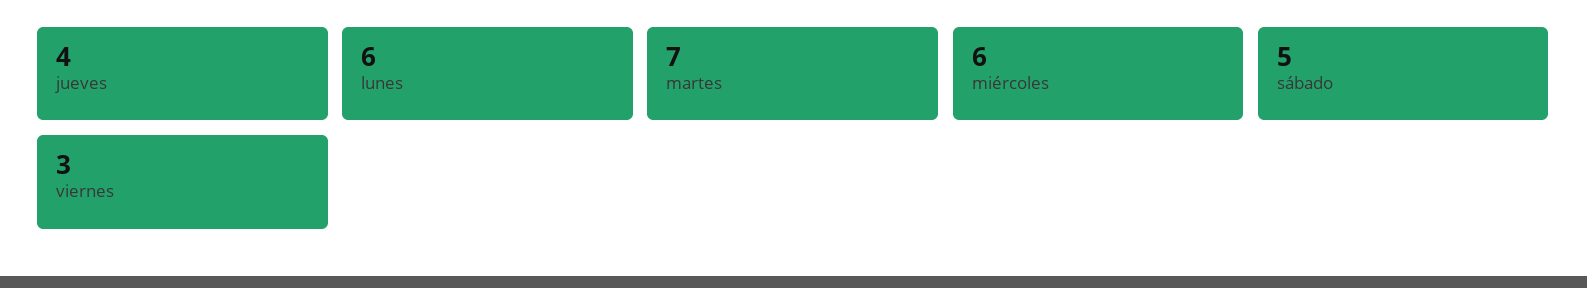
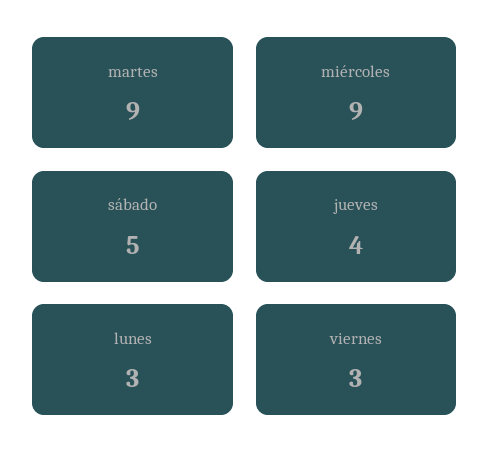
  {
    "jueves": 4,
-   "lunes": 6,
+   "lunes": 3,
-   "martes": 7,
+   "martes": 9,
-   "miércoles": 6,
+   "miércoles": 9,
    "sábado": 5,
    "viernes": 3
  }

